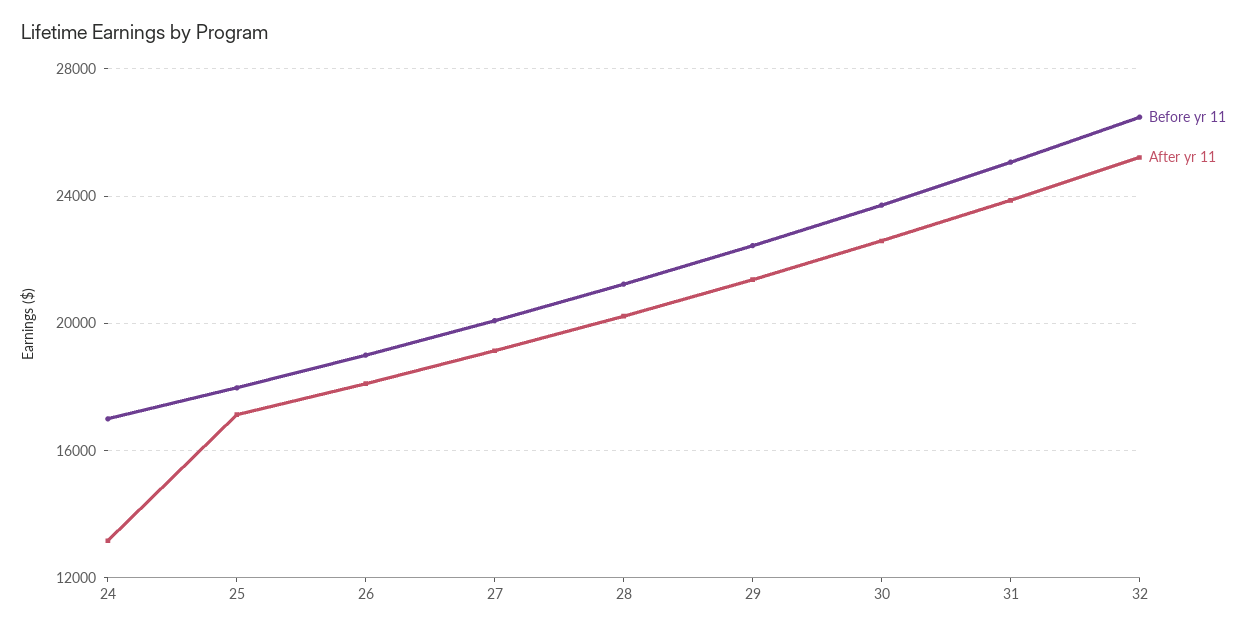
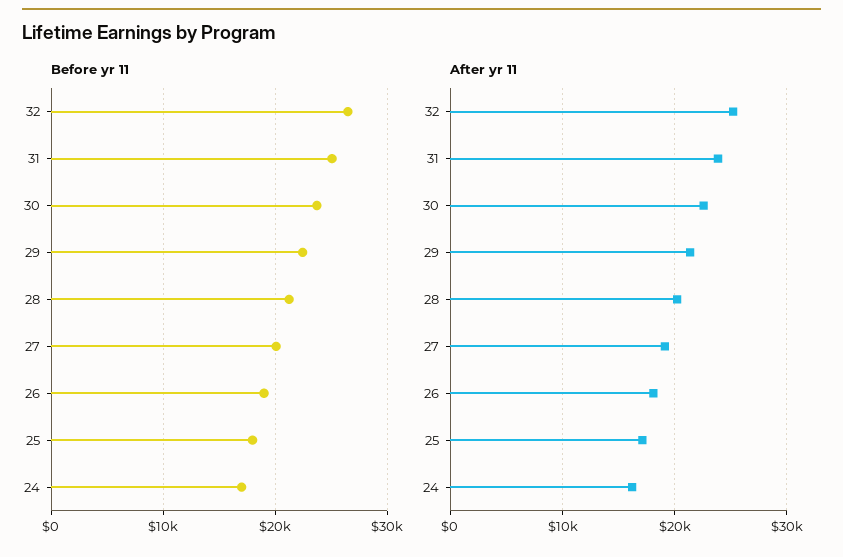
  {
    "Before yr 11": {
      "24": 17000,
      "25": 18000,
      "26": 19000,
      "27": 20000,
      "28": 21000,
      "29": 22500,
      "30": 23500,
      "31": 25000,
      "32": 26500
    },
    "After yr 11": {
-     "24": 13000,
+     "24": 16000,
      "25": 17000,
      "26": 18000,
      "27": 19000,
      "28": 20000,
      "29": 21500,
      "30": 22500,
      "31": 24000,
      "32": 25000
    }
  }

